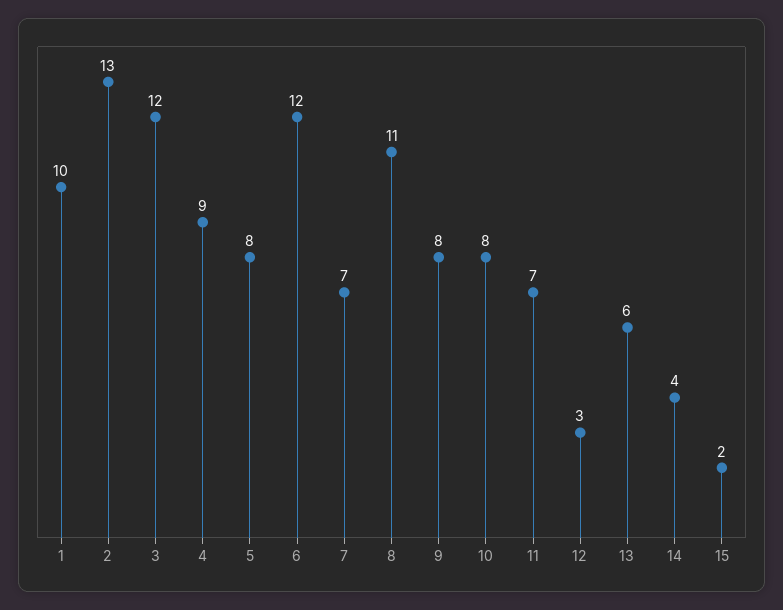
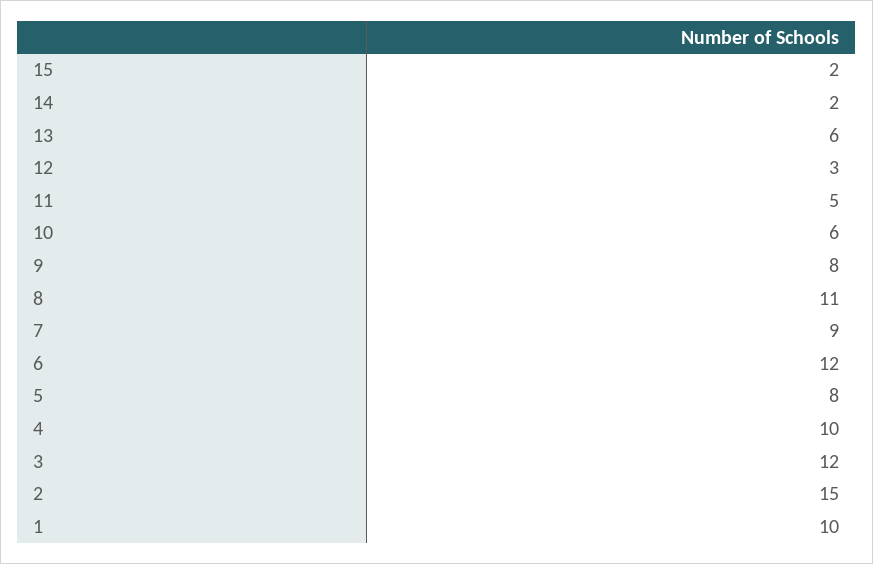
  {
    "1": 10,
-   "2": 13,
+   "2": 15,
    "3": 12,
-   "4": 9,
+   "4": 10,
    "5": 8,
    "6": 12,
-   "7": 7,
+   "7": 9,
    "8": 11,
    "9": 8,
-   "10": 8,
+   "10": 6,
-   "11": 7,
+   "11": 5,
    "12": 3,
    "13": 6,
-   "14": 4,
+   "14": 2,
    "15": 2
  }

